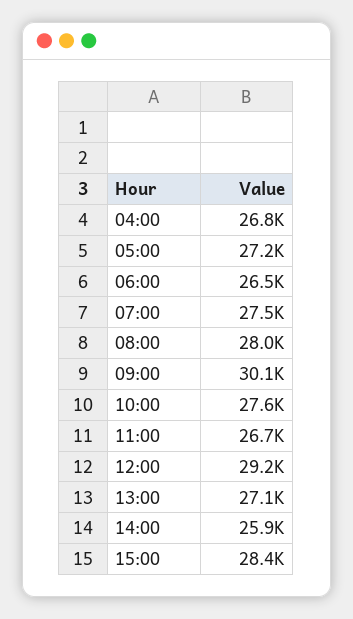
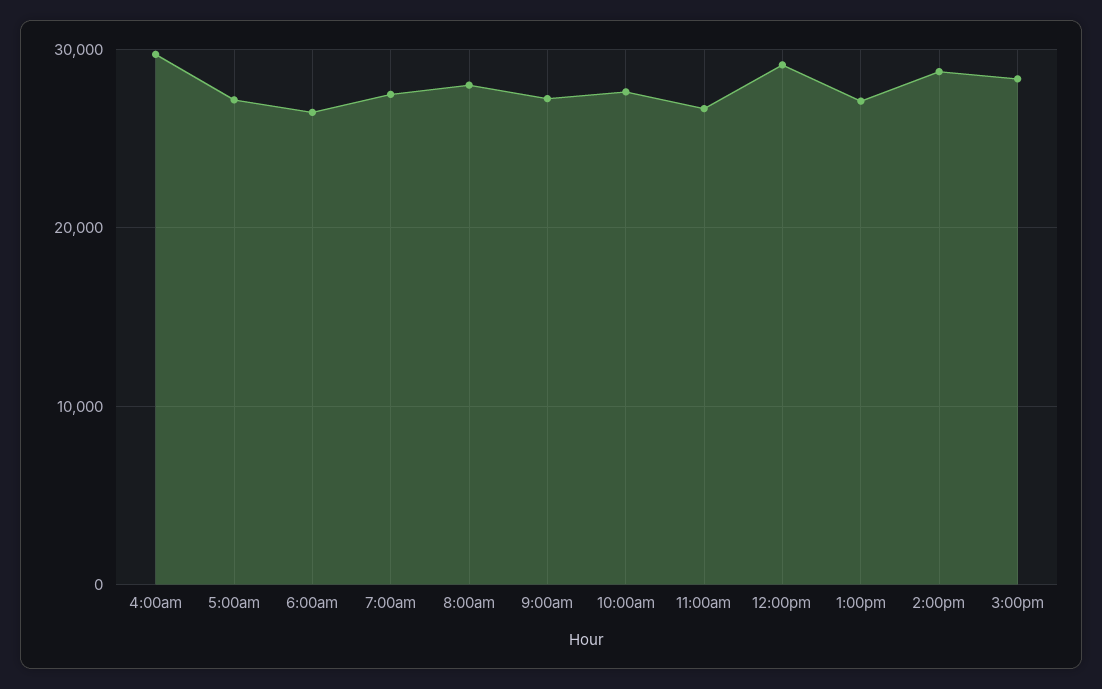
  {
-   "04:00": 26800,
+   "04:00": 30000,
    "05:00": 27200,
    "06:00": 26500,
    "07:00": 27500,
    "08:00": 28000,
-   "09:00": 30100,
+   "09:00": 27000,
    "10:00": 27600,
    "11:00": 26700,
    "12:00": 29200,
    "13:00": 27100,
-   "14:00": 25900,
+   "14:00": 29000,
    "15:00": 28400
  }

